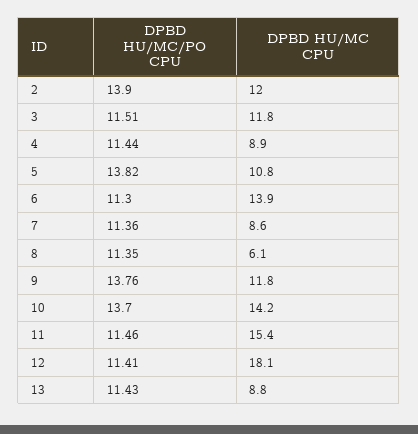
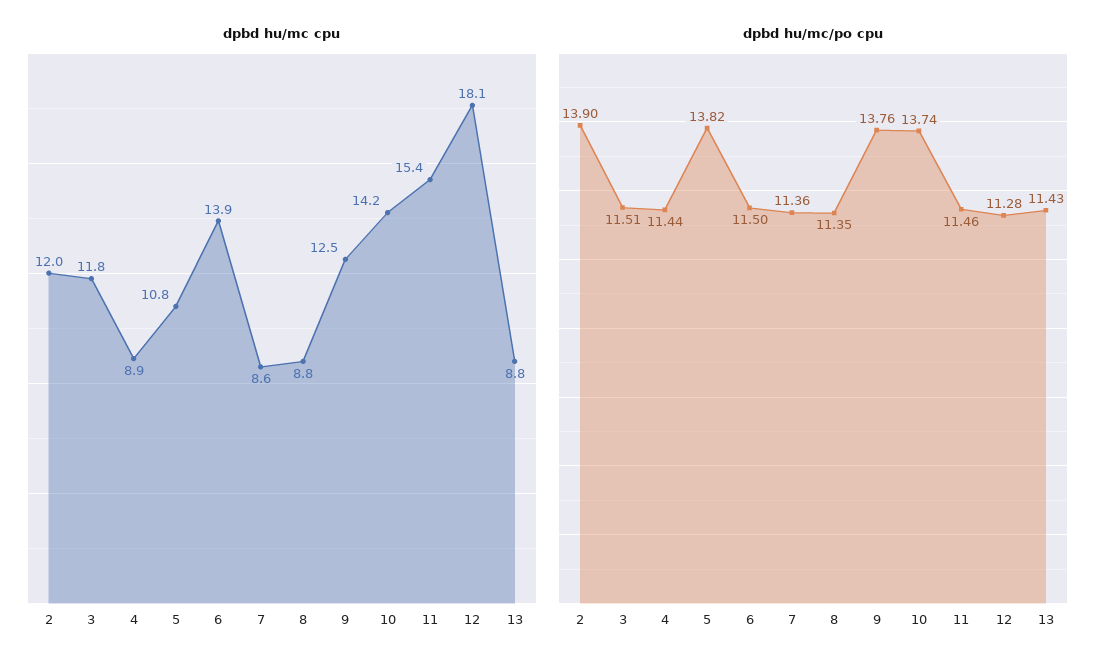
  {
    "DPBD HU/MC/PO CPU": {
      "2": 13.9,
      "3": 11.51,
      "4": 11.44,
      "5": 13.82,
-     "6": 11.3,
+     "6": 11.5,
      "7": 11.36,
      "8": 11.35,
      "9": 13.76,
-     "10": 13.7,
+     "10": 13.74,
      "11": 11.46,
-     "12": 11.41,
+     "12": 11.28,
      "13": 11.43
    },
    "DPBD HU/MC CPU": {
      "2": 12,
      "3": 11.8,
      "4": 8.9,
      "5": 10.8,
      "6": 13.9,
      "7": 8.6,
-     "8": 6.1,
+     "8": 8.8,
-     "9": 11.8,
+     "9": 12.5,
      "10": 14.2,
      "11": 15.4,
      "12": 18.1,
      "13": 8.8
    }
  }

